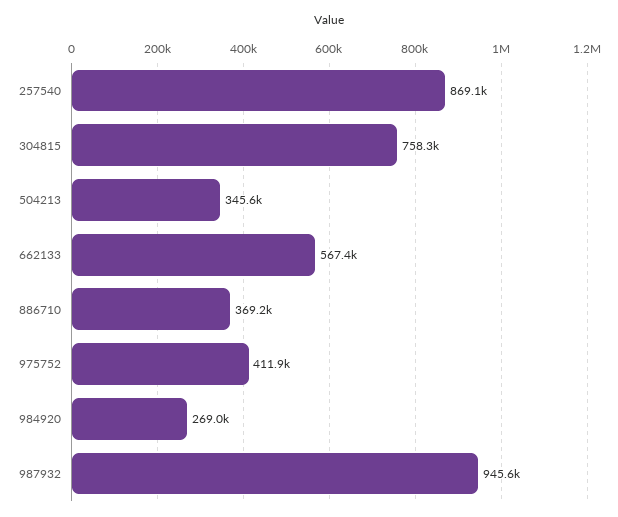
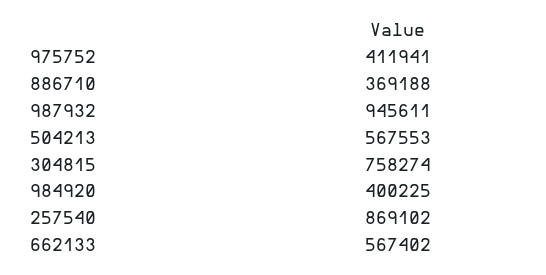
  {
    "257540": 869102,
    "304815": 758274,
-   "504213": 345600,
+   "504213": 567553,
    "662133": 567402,
    "886710": 369188,
    "975752": 411941,
-   "984920": 269000,
+   "984920": 400225,
    "987932": 945611
  }

